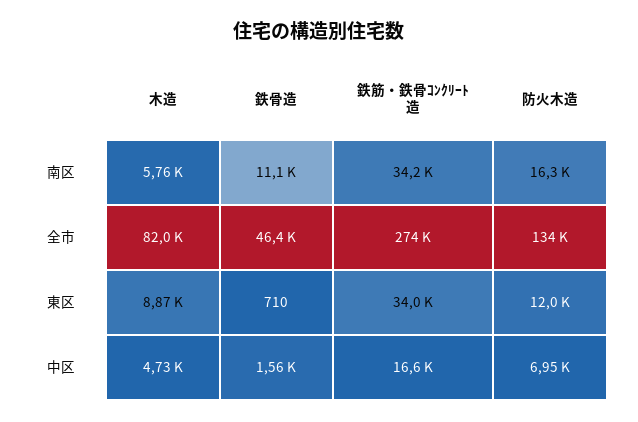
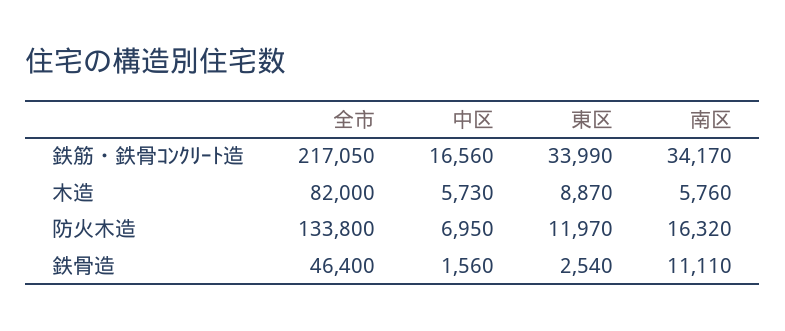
  {
    "木造": {
      "南区": 5760,
      "全市": 82000,
      "東区": 8870,
-     "中区": 4730
+     "中区": 5730
    },
    "鉄骨造": {
      "南区": 11110,
      "全市": 46400,
-     "東区": 710,
+     "東区": 2540,
      "中区": 1560
    },
    "鉄筋・鉄骨ｺﾝｸﾘｰﾄ造": {
      "南区": 34170,
-     "全市": 274000,
+     "全市": 217050,
      "東区": 33990,
      "中区": 16560
    },
    "防火木造": {
      "南区": 16320,
      "全市": 133800,
      "東区": 11970,
      "中区": 6950
    }
  }

